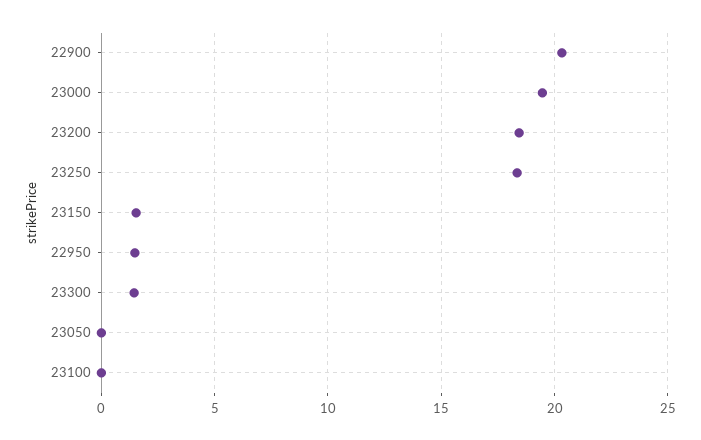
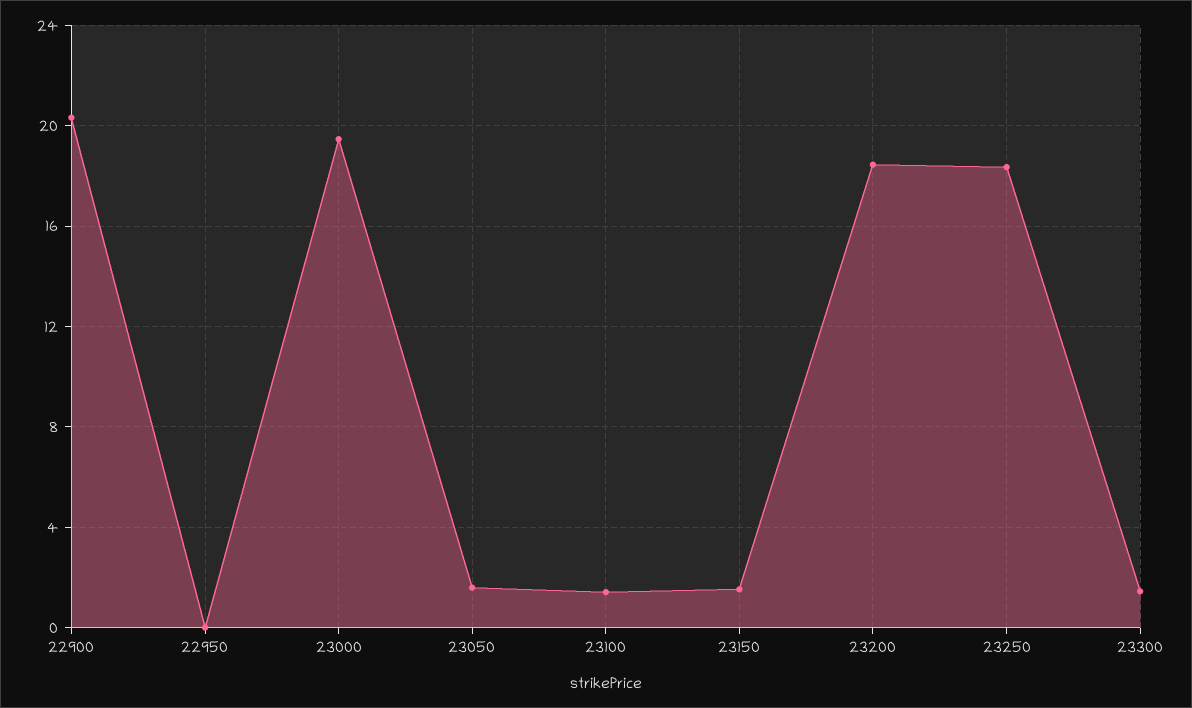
  {
    "22900": 20.5,
    "23000": 19.5,
    "23200": 18.5,
    "23250": 18.5,
    "23150": 1.5,
-   "22950": 1.5,
+   "22950": 0,
    "23300": 1.5,
-   "23050": 0,
+   "23050": 1.5,
-   "23100": 0
+   "23100": 1.5
  }

